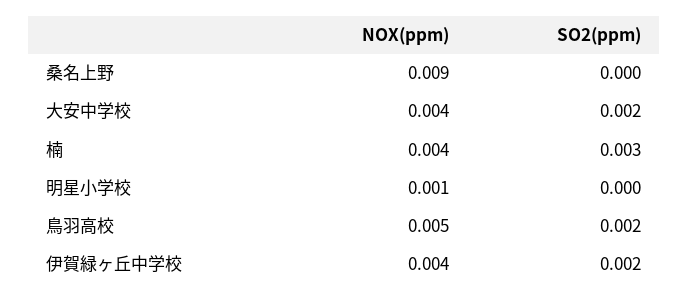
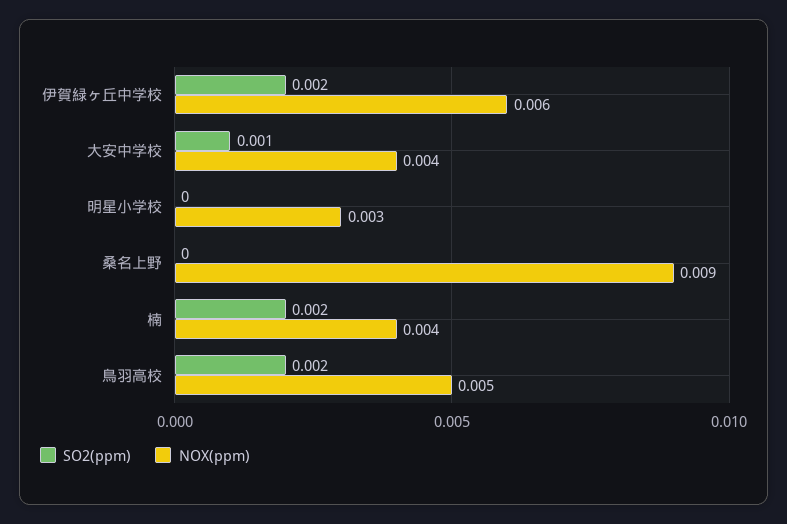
  {
    "NOX(ppm)": {
      "桑名上野": 0.009,
      "大安中学校": 0.004,
      "楠": 0.004,
-     "明星小学校": 0.001,
+     "明星小学校": 0.003,
      "鳥羽高校": 0.005,
-     "伊賀緑ヶ丘中学校": 0.004
+     "伊賀緑ヶ丘中学校": 0.006
    },
    "SO2(ppm)": {
      "桑名上野": 0,
-     "大安中学校": 0.002,
+     "大安中学校": 0.001,
-     "楠": 0.003,
+     "楠": 0.002,
      "明星小学校": 0,
      "鳥羽高校": 0.002,
      "伊賀緑ヶ丘中学校": 0.002
    }
  }

